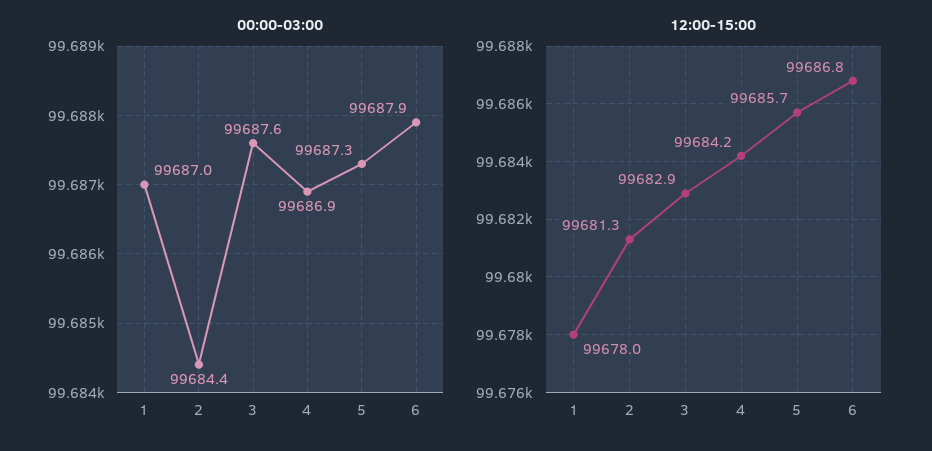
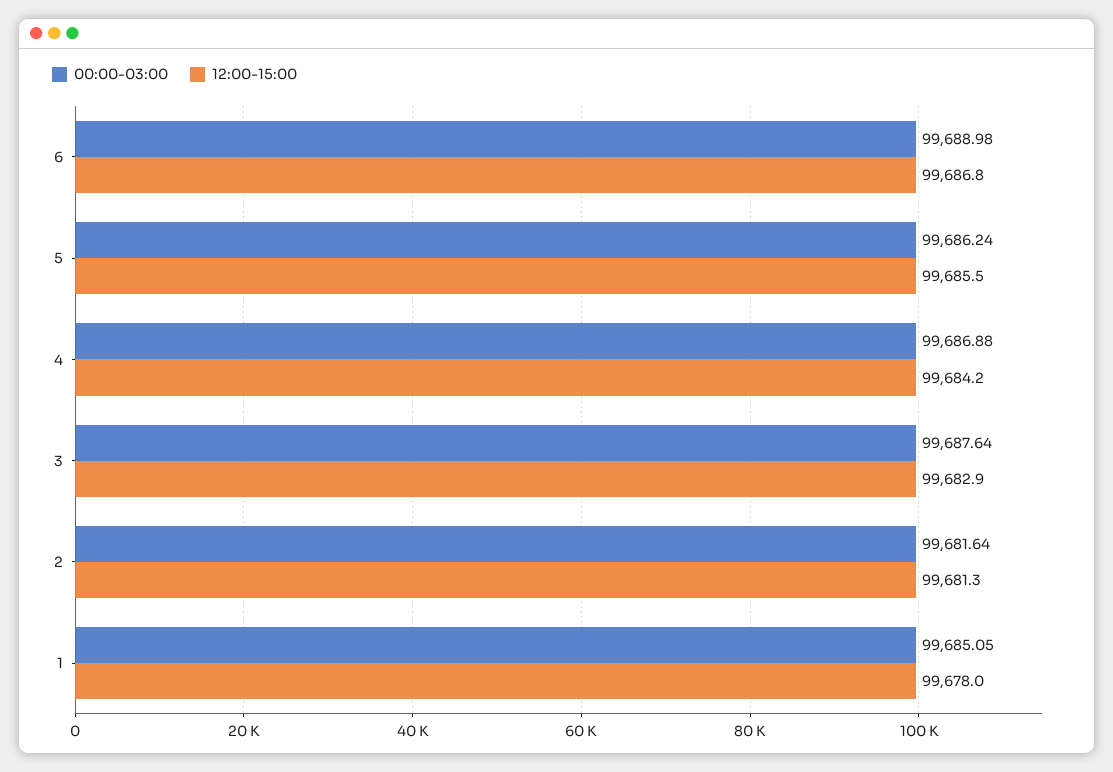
  {
    "00:00-03:00": {
-     "1": 99687,
+     "1": 99685.05,
-     "2": 99684.4,
+     "2": 99681.64,
      "3": 99687.64,
      "4": 99686.88,
-     "5": 99687.3,
+     "5": 99686.24,
-     "6": 99687.9
+     "6": 99688.98
    },
    "12:00-15:00": {
      "1": 99678,
      "2": 99681.3,
      "3": 99682.9,
      "4": 99684.2,
-     "5": 99685.7,
+     "5": 99685.5,
      "6": 99686.8
    }
  }

